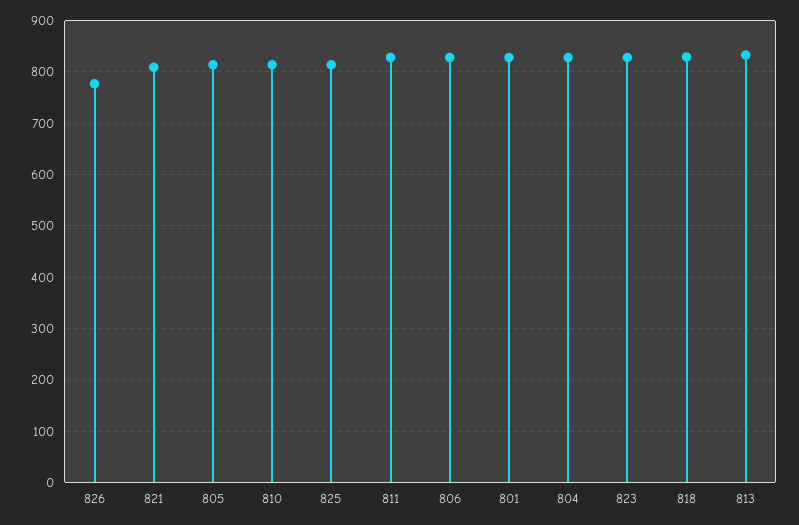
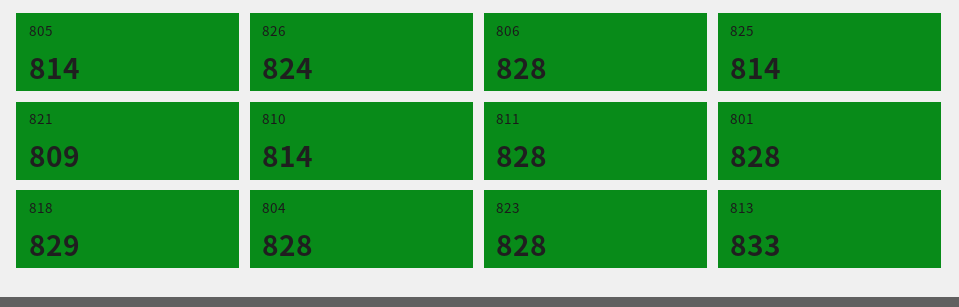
  {
-   "826": 780,
+   "826": 824,
    "821": 809,
    "805": 814,
    "810": 814,
    "825": 814,
    "811": 828,
    "806": 828,
    "801": 828,
    "804": 828,
    "823": 828,
    "818": 829,
    "813": 833
  }

